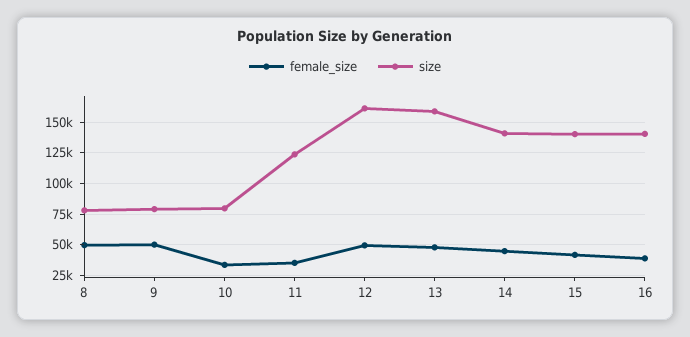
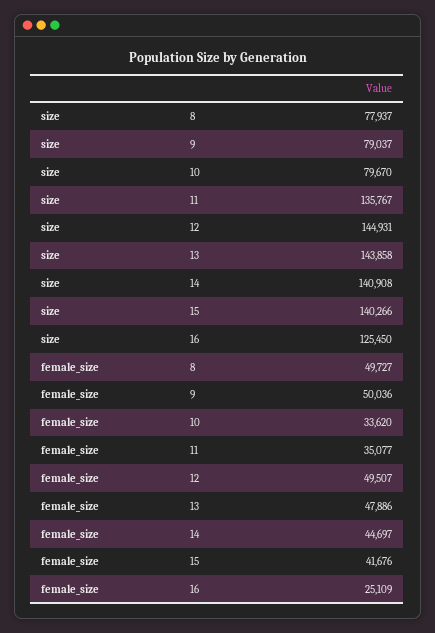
  {
    "female_size": {
      "8": 49727,
      "9": 50036,
      "10": 33620,
      "11": 35077,
      "12": 49507,
      "13": 47886,
      "14": 44697,
      "15": 41676,
-     "16": 40000
+     "16": 25109
    },
    "size": {
      "8": 77937,
      "9": 79037,
      "10": 79670,
-     "11": 125000,
+     "11": 135767,
-     "12": 160000,
+     "12": 144931,
-     "13": 160000,
+     "13": 143858,
      "14": 140908,
      "15": 140266,
-     "16": 140000
+     "16": 125450
    }
  }

